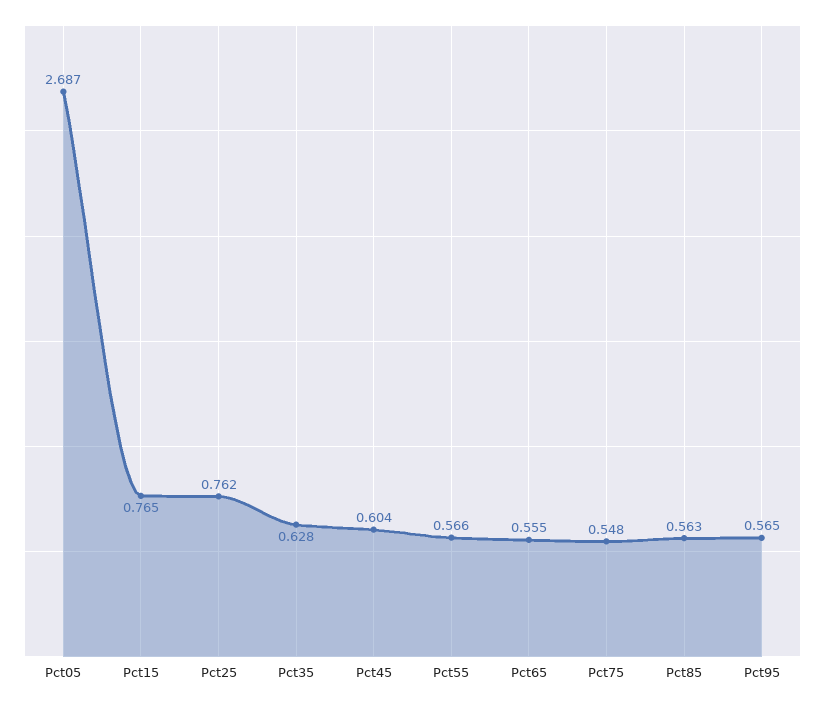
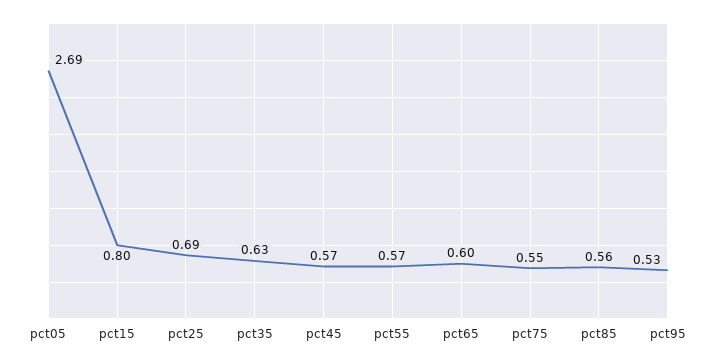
  {
    "Pct05": 2.687,
-   "Pct15": 0.765,
+   "Pct15": 0.8,
-   "Pct25": 0.762,
+   "Pct25": 0.69,
    "Pct35": 0.628,
-   "Pct45": 0.604,
+   "Pct45": 0.57,
    "Pct55": 0.566,
-   "Pct65": 0.555,
+   "Pct65": 0.6,
    "Pct75": 0.548,
    "Pct85": 0.563,
-   "Pct95": 0.565
+   "Pct95": 0.53
  }

